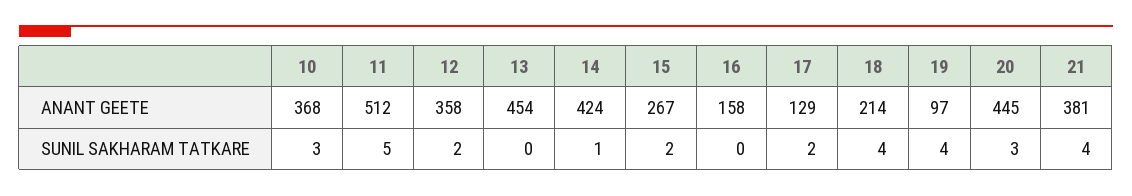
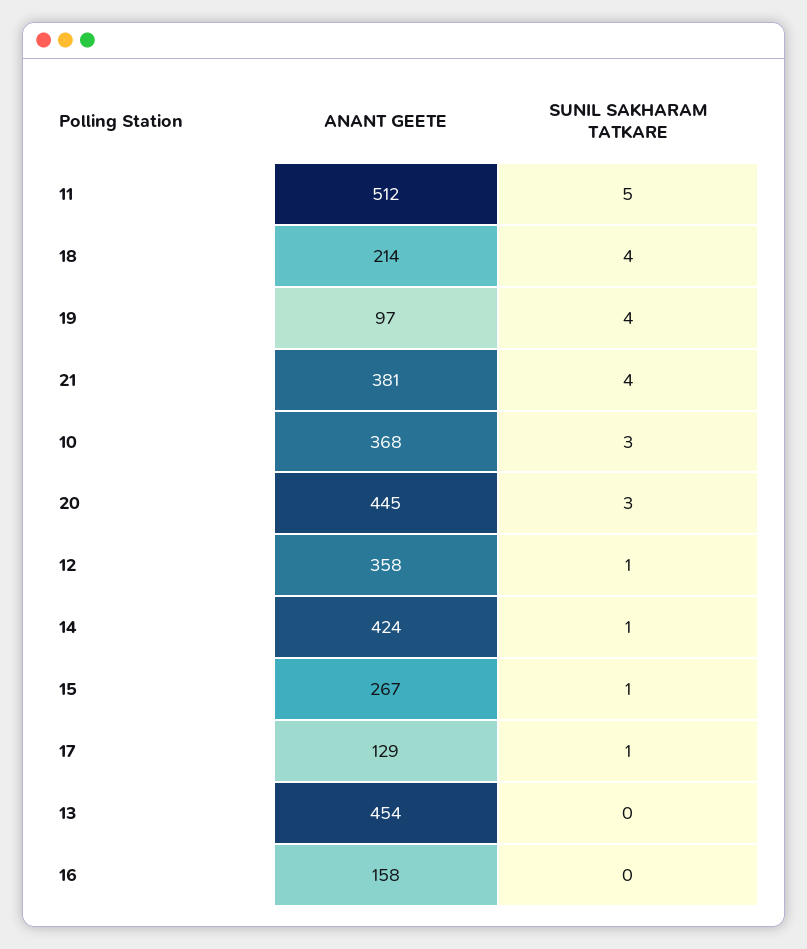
  {
    "10": {
      "ANANT GEETE": 368,
      "SUNIL SAKHARAM TATKARE": 3
    },
    "11": {
      "ANANT GEETE": 512,
      "SUNIL SAKHARAM TATKARE": 5
    },
    "12": {
      "ANANT GEETE": 358,
-     "SUNIL SAKHARAM TATKARE": 2
+     "SUNIL SAKHARAM TATKARE": 1
    },
    "13": {
      "ANANT GEETE": 454,
      "SUNIL SAKHARAM TATKARE": 0
    },
    "14": {
      "ANANT GEETE": 424,
      "SUNIL SAKHARAM TATKARE": 1
    },
    "15": {
      "ANANT GEETE": 267,
-     "SUNIL SAKHARAM TATKARE": 2
+     "SUNIL SAKHARAM TATKARE": 1
    },
    "16": {
      "ANANT GEETE": 158,
      "SUNIL SAKHARAM TATKARE": 0
    },
    "17": {
      "ANANT GEETE": 129,
-     "SUNIL SAKHARAM TATKARE": 2
+     "SUNIL SAKHARAM TATKARE": 1
    },
    "18": {
      "ANANT GEETE": 214,
      "SUNIL SAKHARAM TATKARE": 4
    },
    "19": {
      "ANANT GEETE": 97,
      "SUNIL SAKHARAM TATKARE": 4
    },
    "20": {
      "ANANT GEETE": 445,
      "SUNIL SAKHARAM TATKARE": 3
    },
    "21": {
      "ANANT GEETE": 381,
      "SUNIL SAKHARAM TATKARE": 4
    }
  }

